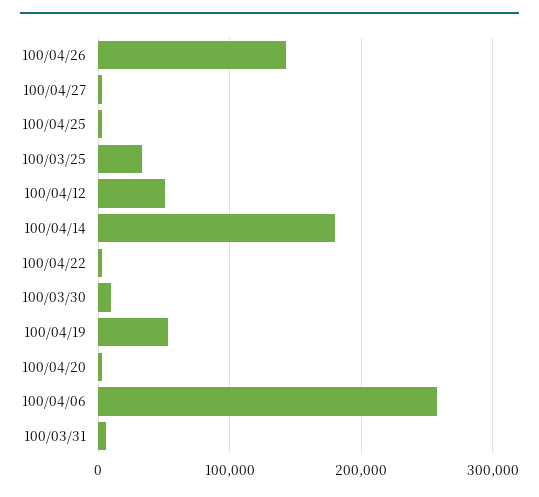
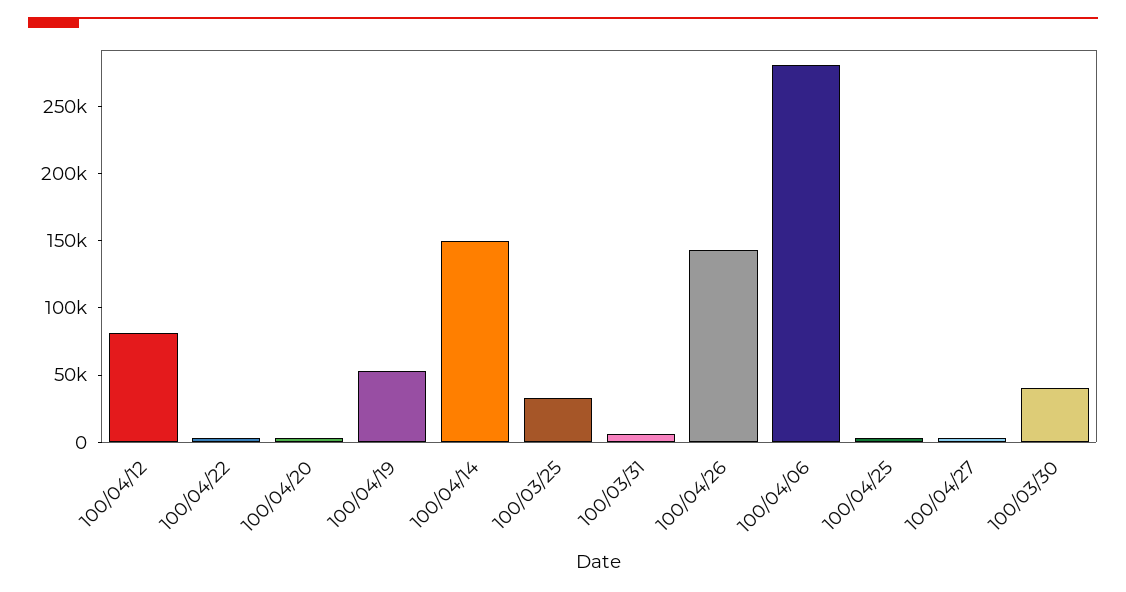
  {
    "100/04/26": 140000,
    "100/04/27": 0,
    "100/04/25": 0,
    "100/03/25": 30000,
-   "100/04/12": 50000,
+   "100/04/12": 80000,
-   "100/04/14": 180000,
+   "100/04/14": 150000,
    "100/04/22": 0,
-   "100/03/30": 10000,
+   "100/03/30": 40000,
    "100/04/19": 50000,
    "100/04/20": 0,
-   "100/04/06": 260000,
+   "100/04/06": 280000,
    "100/03/31": 10000
  }

